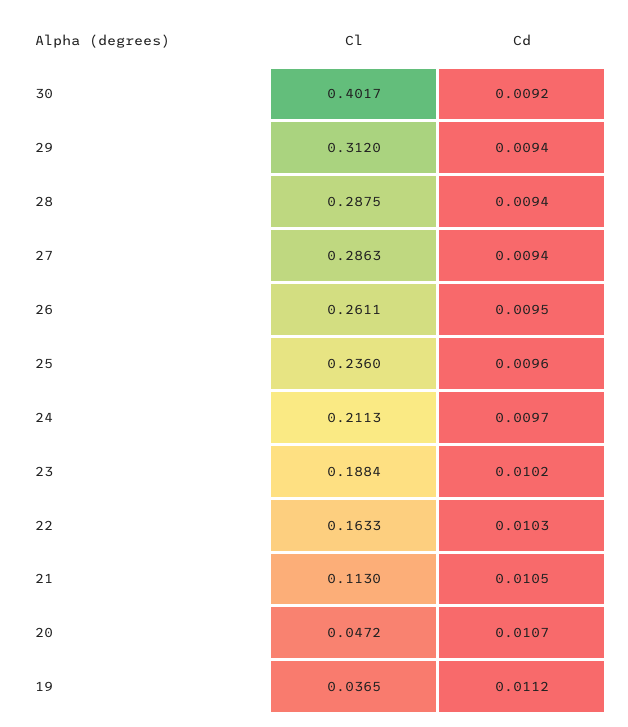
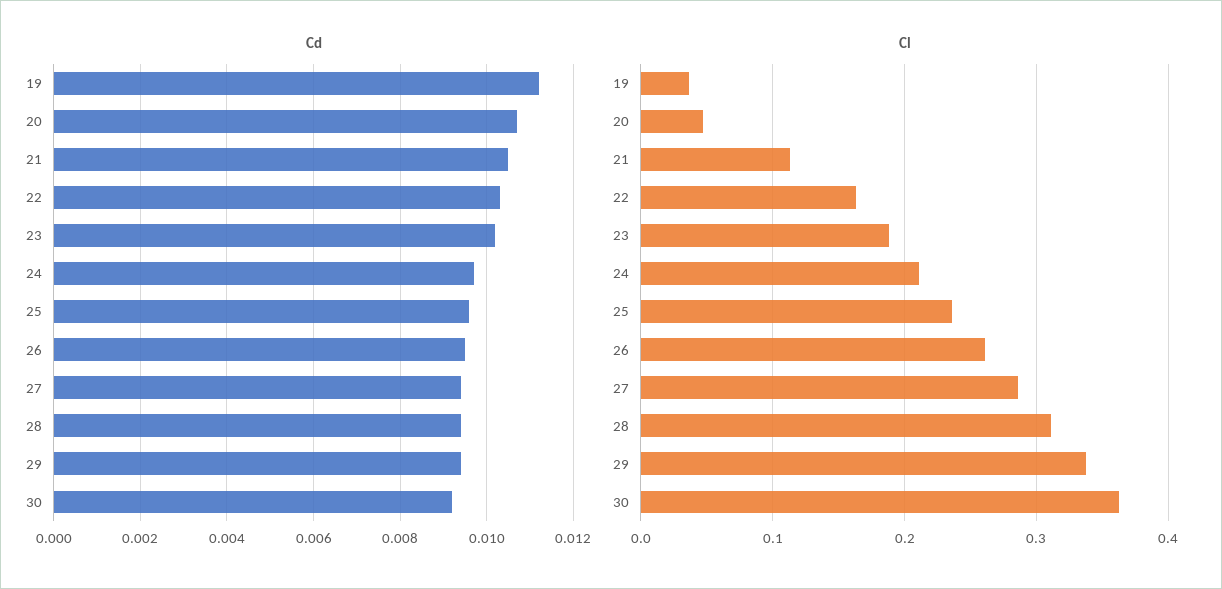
  {
    "Cl": {
-     "30": 0.4017,
+     "30": 0.36,
-     "29": 0.312,
+     "29": 0.34,
-     "28": 0.2875,
+     "28": 0.31,
      "27": 0.2863,
      "26": 0.2611,
      "25": 0.236,
      "24": 0.2113,
      "23": 0.1884,
      "22": 0.1633,
      "21": 0.113,
      "20": 0.0472,
      "19": 0.0365
    },
    "Cd": {
      "30": 0.0092,
      "29": 0.0094,
      "28": 0.0094,
      "27": 0.0094,
      "26": 0.0095,
      "25": 0.0096,
      "24": 0.0097,
      "23": 0.0102,
      "22": 0.0103,
      "21": 0.0105,
      "20": 0.0107,
      "19": 0.0112
    }
  }

